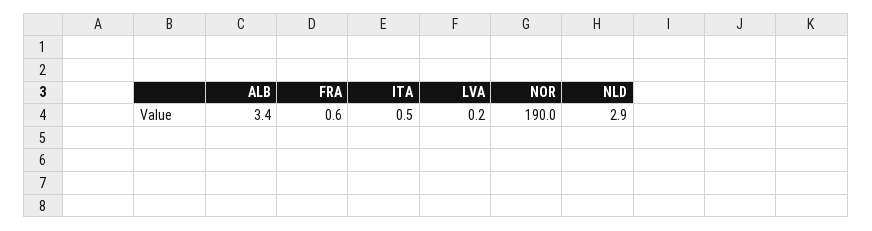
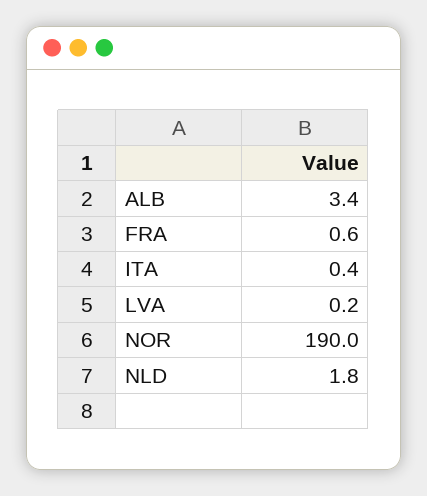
  {
    "ALB": 3.4,
    "FRA": 0.6,
-   "ITA": 0.5,
+   "ITA": 0.4,
    "LVA": 0.2,
    "NOR": 190,
-   "NLD": 2.9
+   "NLD": 1.8
  }

